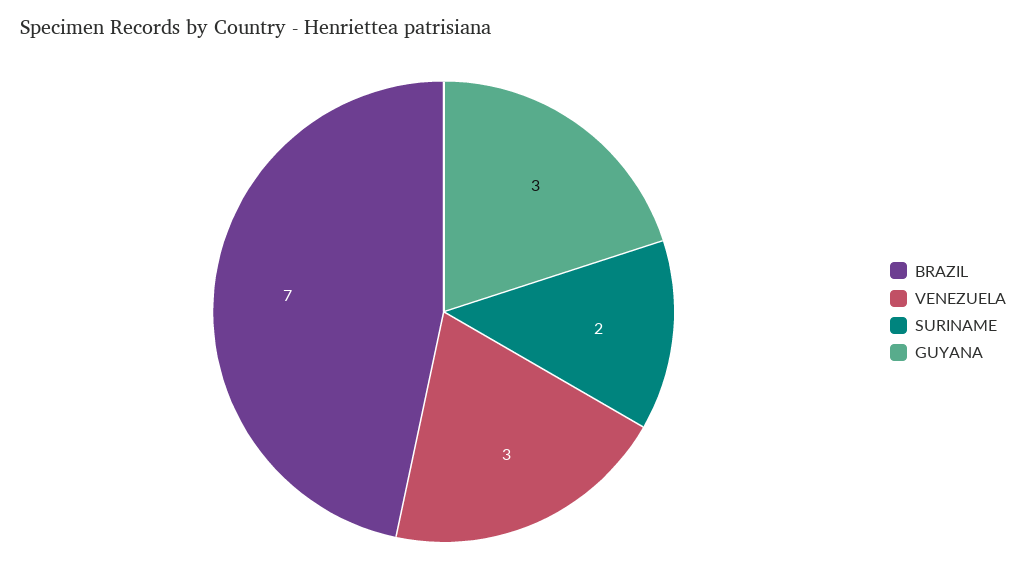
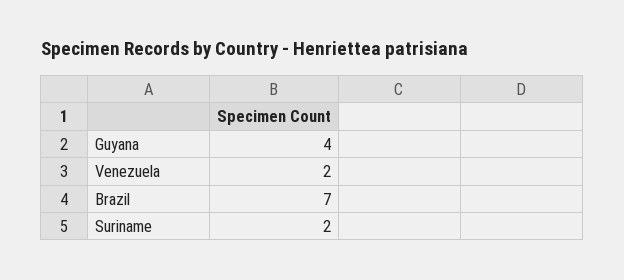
  {
    "BRAZIL": 7,
-   "VENEZUELA": 3,
+   "VENEZUELA": 2,
    "SURINAME": 2,
-   "GUYANA": 3
+   "GUYANA": 4
  }

